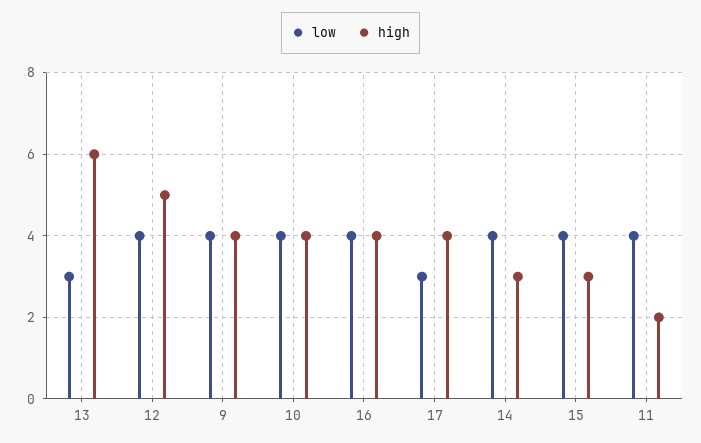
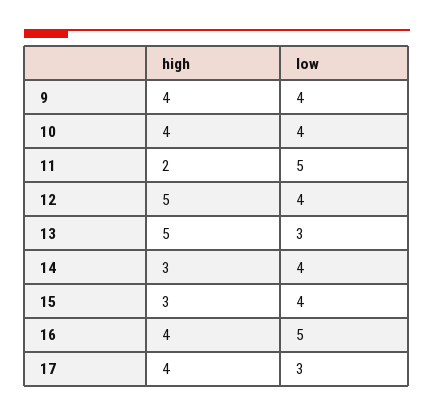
  {
    "low": {
      "13": 3,
      "12": 4,
      "9": 4,
      "10": 4,
-     "16": 4,
+     "16": 5,
      "17": 3,
      "14": 4,
      "15": 4,
-     "11": 4
+     "11": 5
    },
    "high": {
-     "13": 6,
+     "13": 5,
      "12": 5,
      "9": 4,
      "10": 4,
      "16": 4,
      "17": 4,
      "14": 3,
      "15": 3,
      "11": 2
    }
  }

